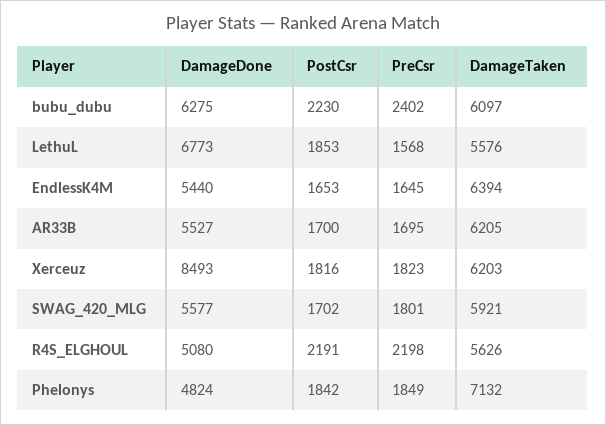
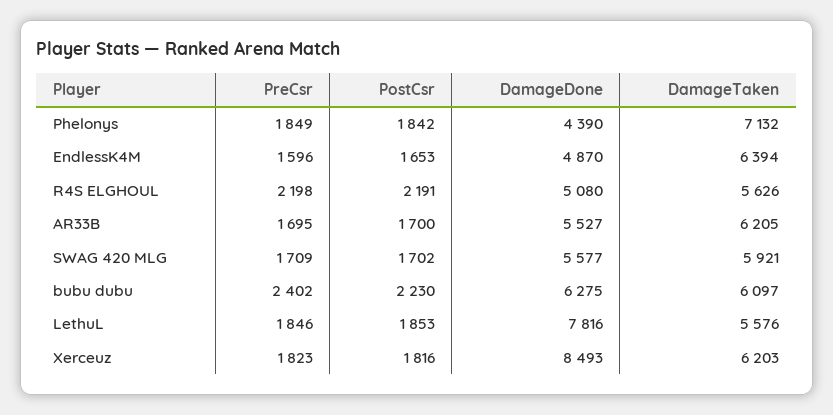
  {
    "DamageDone": {
      "bubu_dubu": 6275,
-     "LethuL": 6773,
+     "LethuL": 7816,
-     "EndlessK4M": 5440,
+     "EndlessK4M": 4870,
      "AR33B": 5527,
      "Xerceuz": 8493,
      "SWAG_420_MLG": 5577,
      "R4S_ELGHOUL": 5080,
-     "Phelonys": 4824
+     "Phelonys": 4390
    },
    "PostCsr": {
      "bubu_dubu": 2230,
      "LethuL": 1853,
      "EndlessK4M": 1653,
      "AR33B": 1700,
      "Xerceuz": 1816,
      "SWAG_420_MLG": 1702,
      "R4S_ELGHOUL": 2191,
      "Phelonys": 1842
    },
    "PreCsr": {
      "bubu_dubu": 2402,
-     "LethuL": 1568,
+     "LethuL": 1846,
-     "EndlessK4M": 1645,
+     "EndlessK4M": 1596,
      "AR33B": 1695,
      "Xerceuz": 1823,
-     "SWAG_420_MLG": 1801,
+     "SWAG_420_MLG": 1709,
      "R4S_ELGHOUL": 2198,
      "Phelonys": 1849
    },
    "DamageTaken": {
      "bubu_dubu": 6097,
      "LethuL": 5576,
      "EndlessK4M": 6394,
      "AR33B": 6205,
      "Xerceuz": 6203,
      "SWAG_420_MLG": 5921,
      "R4S_ELGHOUL": 5626,
      "Phelonys": 7132
    }
  }

